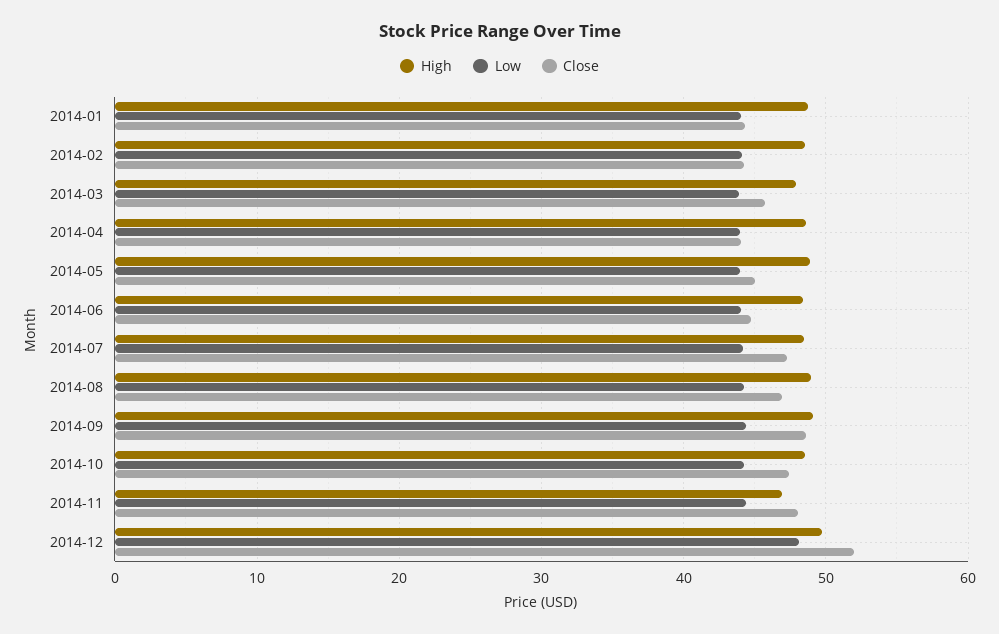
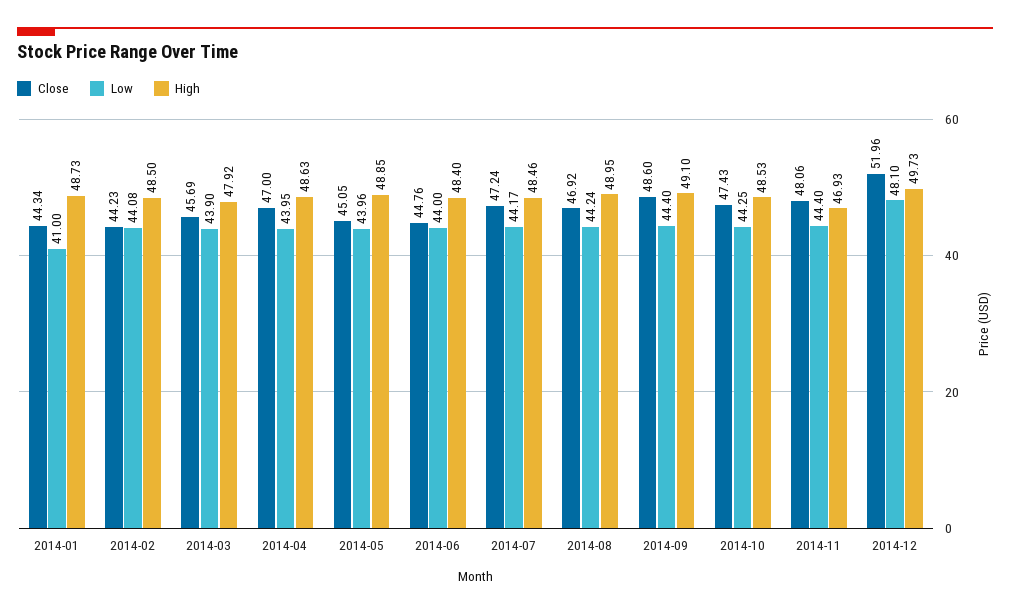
  {
    "High": {
      "2014-01": 48.73,
      "2014-02": 48.5,
      "2014-03": 47.92,
      "2014-04": 48.63,
      "2014-05": 48.85,
      "2014-06": 48.4,
      "2014-07": 48.46,
      "2014-08": 48.95,
      "2014-09": 49.1,
      "2014-10": 48.53,
      "2014-11": 46.93,
      "2014-12": 49.73
    },
    "Low": {
-     "2014-01": 44,
+     "2014-01": 41,
      "2014-02": 44.08,
      "2014-03": 43.9,
      "2014-04": 43.95,
      "2014-05": 43.96,
      "2014-06": 44,
      "2014-07": 44.17,
      "2014-08": 44.24,
      "2014-09": 44.4,
      "2014-10": 44.25,
      "2014-11": 44.4,
      "2014-12": 48.1
    },
    "Close": {
      "2014-01": 44.34,
      "2014-02": 44.23,
      "2014-03": 45.69,
-     "2014-04": 44,
+     "2014-04": 47,
      "2014-05": 45.05,
      "2014-06": 44.76,
      "2014-07": 47.24,
      "2014-08": 46.92,
      "2014-09": 48.6,
      "2014-10": 47.43,
      "2014-11": 48.06,
      "2014-12": 51.96
    }
  }

